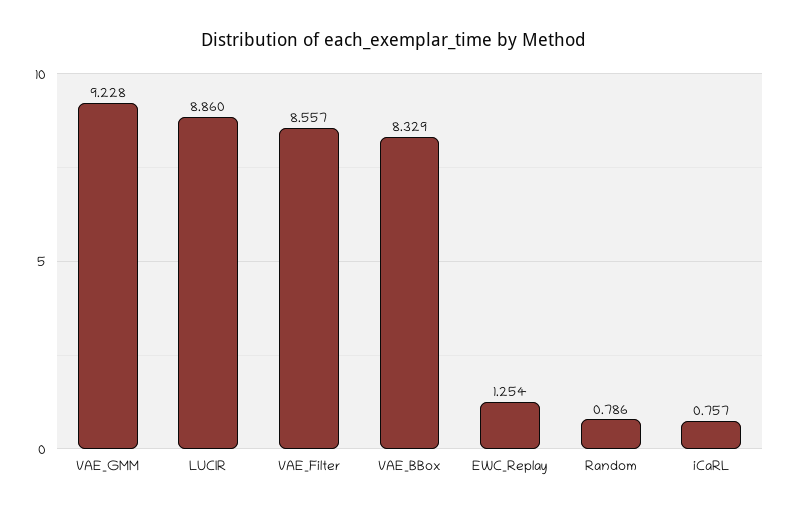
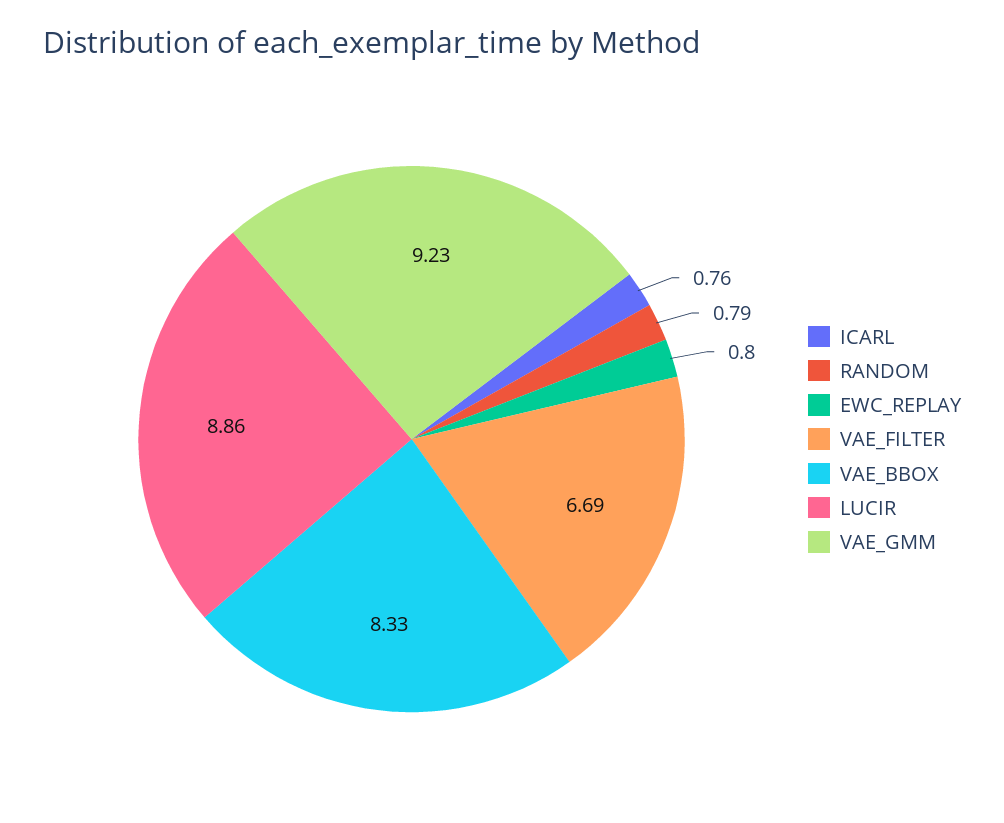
  {
    "VAE_GMM": 9.228,
    "LUCIR": 8.86,
-   "VAE_Filter": 8.557,
+   "VAE_Filter": 6.69,
    "VAE_BBox": 8.329,
-   "EWC_Replay": 1.254,
+   "EWC_Replay": 0.8,
    "Random": 0.786,
    "iCaRL": 0.757
  }

